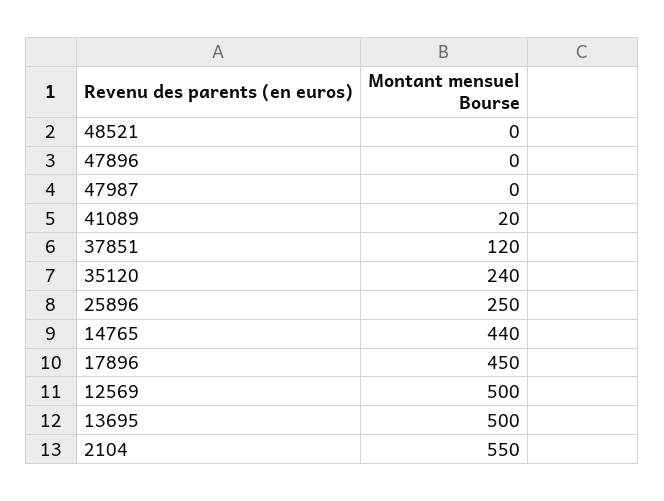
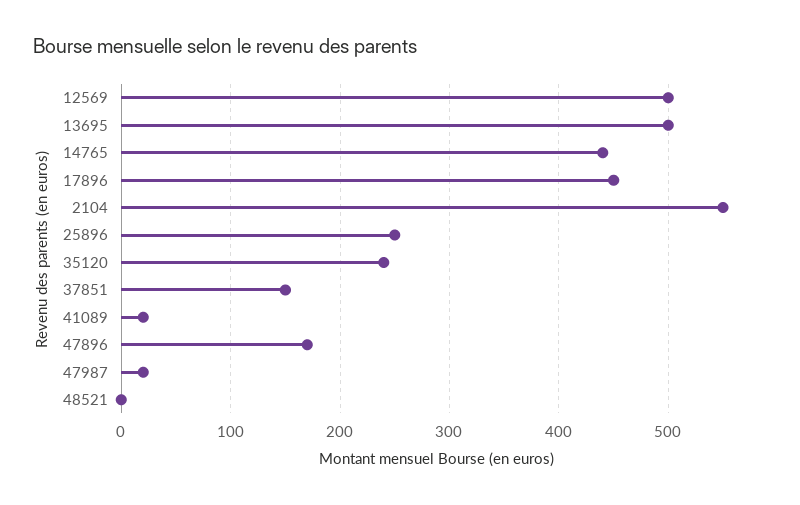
  {
    "48521": 0,
-   "47896": 0,
+   "47896": 170,
-   "47987": 0,
+   "47987": 20,
    "41089": 20,
-   "37851": 120,
+   "37851": 150,
    "35120": 240,
    "25896": 250,
    "14765": 440,
    "17896": 450,
    "12569": 500,
    "13695": 500,
    "2104": 550
  }

